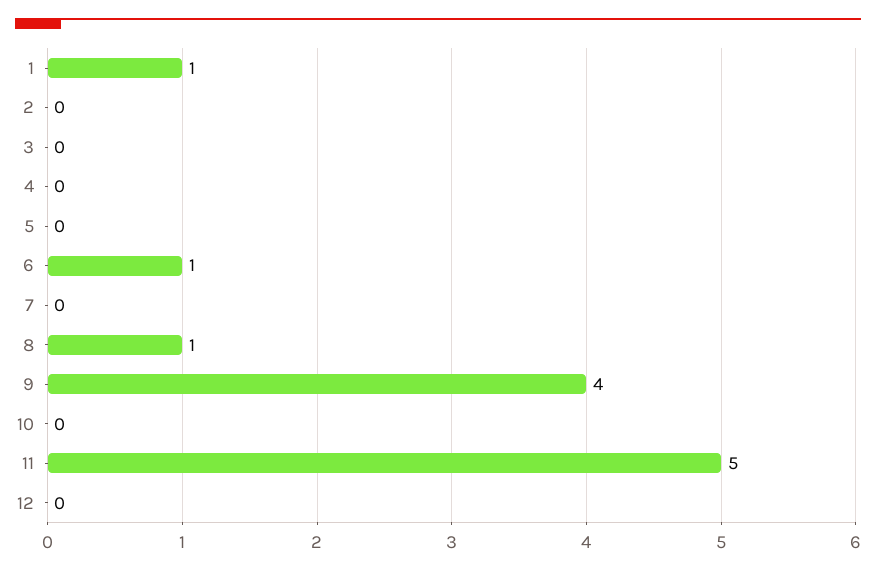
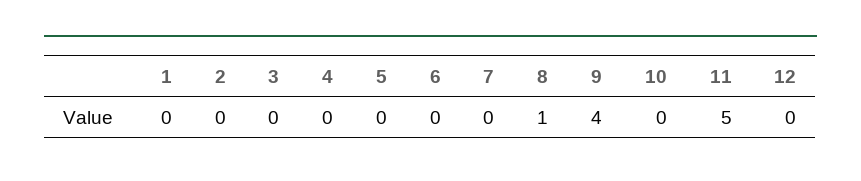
  {
-   "1": 1,
+   "1": 0,
    "2": 0,
    "3": 0,
    "4": 0,
    "5": 0,
-   "6": 1,
+   "6": 0,
    "7": 0,
    "8": 1,
    "9": 4,
    "10": 0,
    "11": 5,
    "12": 0
  }

